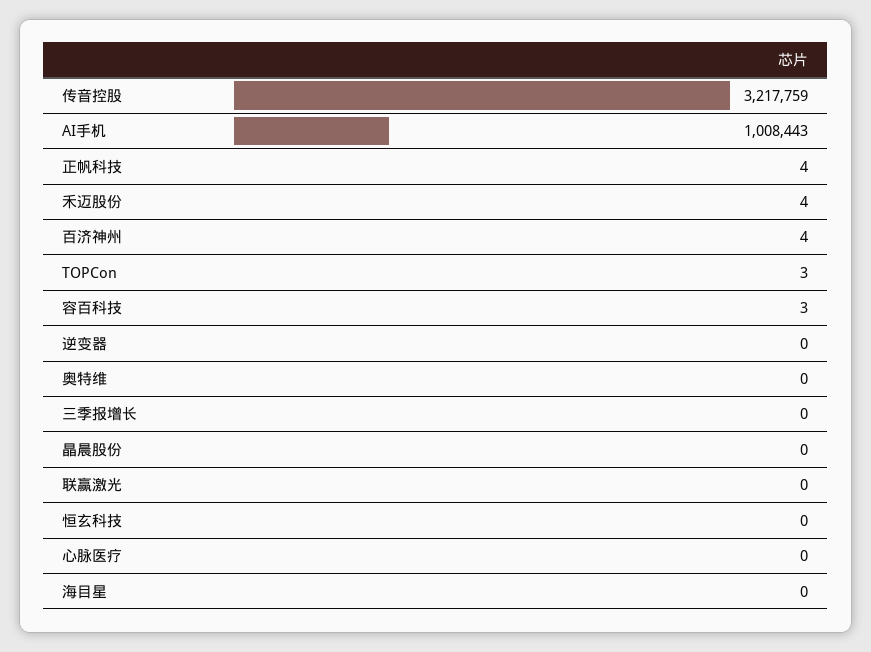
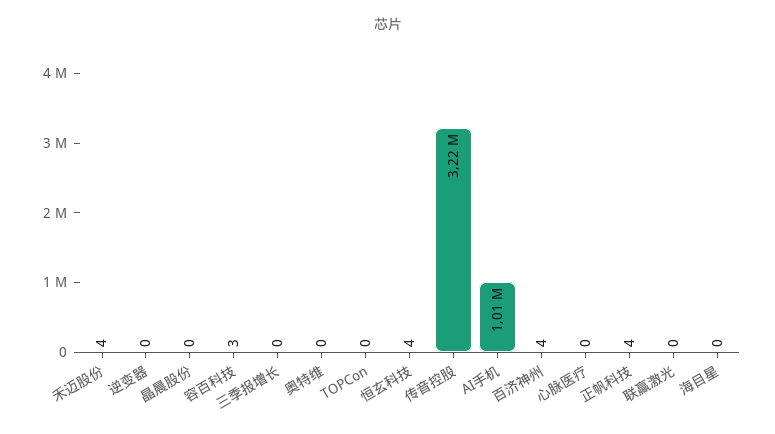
  {
    "传音控股": 3217759,
    "AI手机": 1008443,
    "正帆科技": 4,
    "禾迈股份": 4,
    "百济神州": 4,
-   "TOPCon": 3,
+   "TOPCon": 0,
    "容百科技": 3,
    "逆变器": 0,
    "奥特维": 0,
    "三季报增长": 0,
    "晶晨股份": 0,
    "联赢激光": 0,
-   "恒玄科技": 0,
+   "恒玄科技": 4,
    "心脉医疗": 0,
    "海目星": 0
  }

